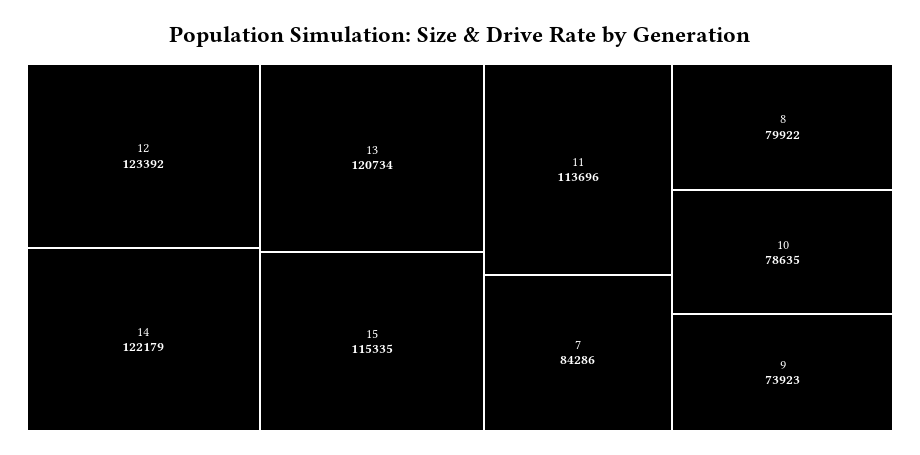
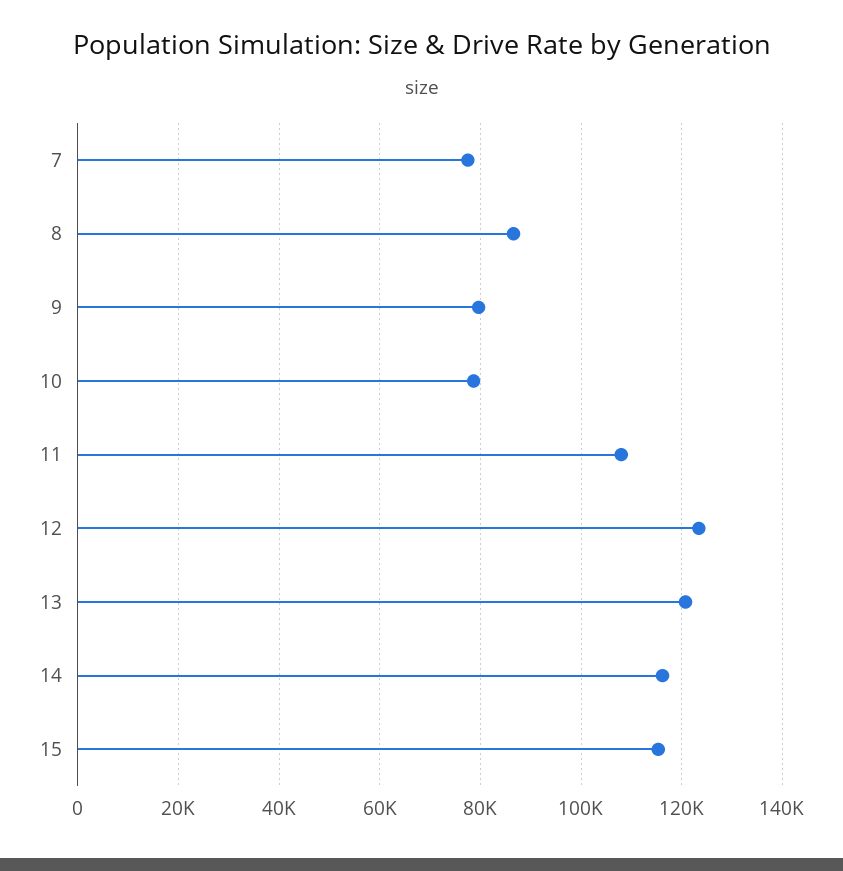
  {
    "12": 123392,
-   "14": 122179,
+   "14": 116000,
    "13": 120734,
    "15": 115335,
-   "11": 113696,
+   "11": 108000,
-   "7": 84286,
+   "7": 78000,
-   "8": 79922,
+   "8": 86000,
    "10": 78635,
-   "9": 73923
+   "9": 80000
  }

